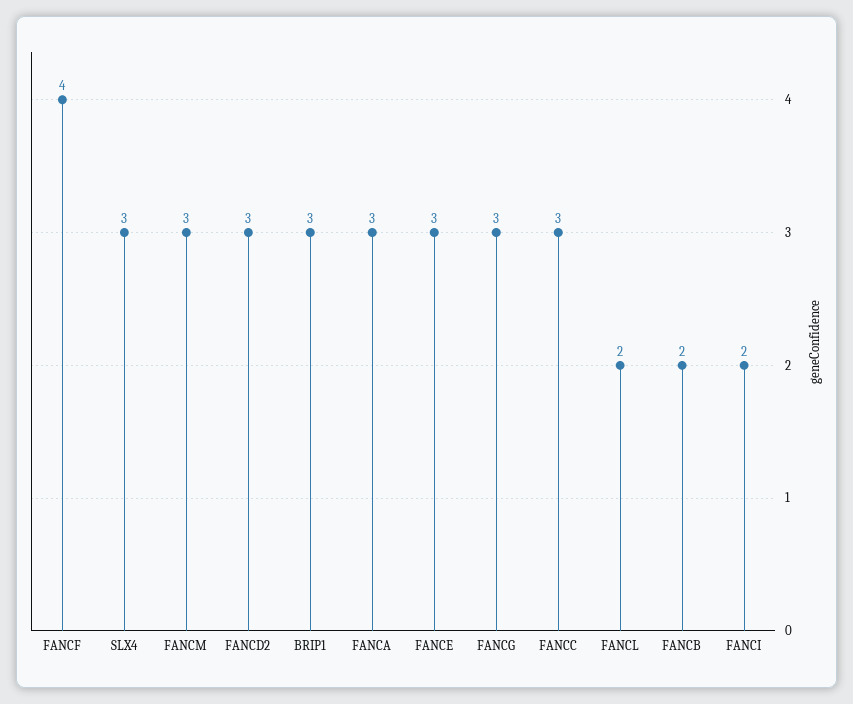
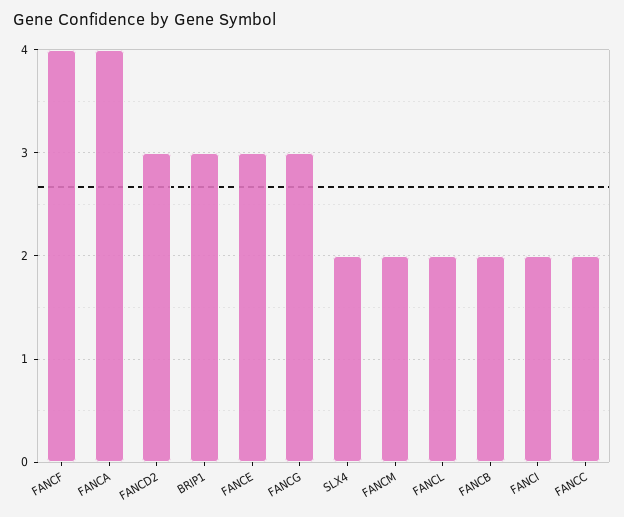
  {
    "FANCF": 4,
-   "SLX4": 3,
+   "SLX4": 2,
-   "FANCM": 3,
+   "FANCM": 2,
    "FANCD2": 3,
    "BRIP1": 3,
-   "FANCA": 3,
+   "FANCA": 4,
    "FANCE": 3,
    "FANCG": 3,
-   "FANCC": 3,
+   "FANCC": 2,
    "FANCL": 2,
    "FANCB": 2,
    "FANCI": 2
  }

